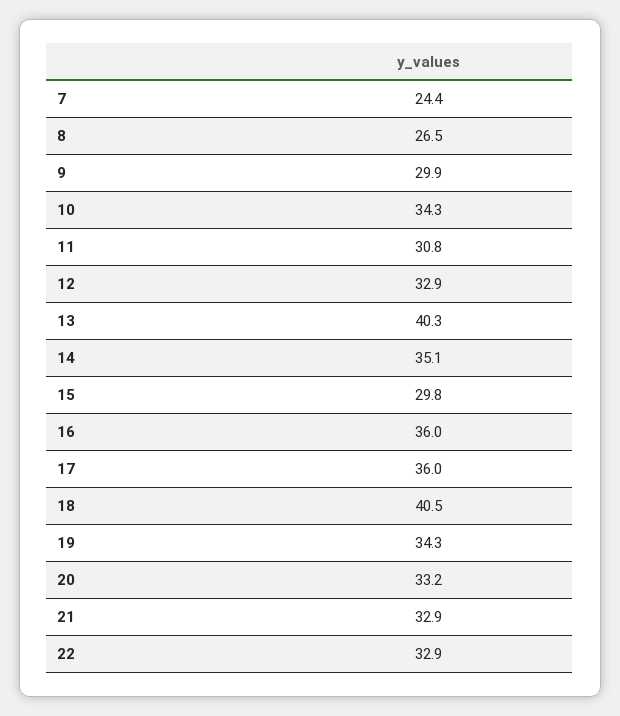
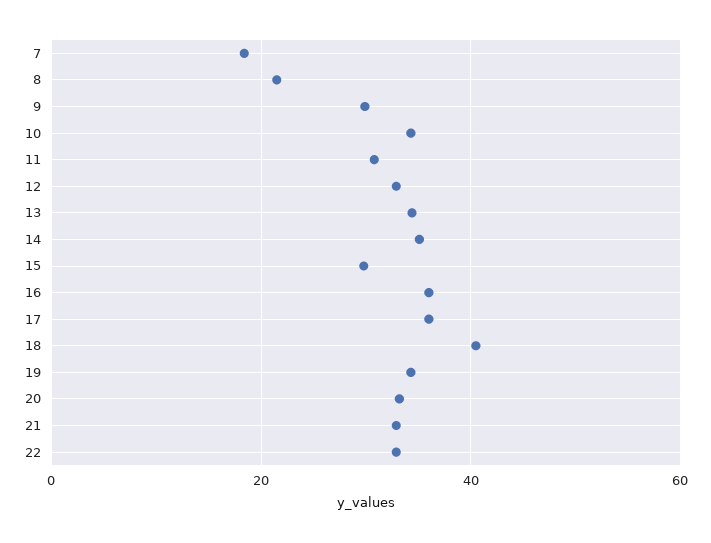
  {
-   "7": 24.4,
+   "7": 18,
-   "8": 26.5,
+   "8": 22,
    "9": 29.9,
    "10": 34.3,
    "11": 30.8,
    "12": 32.9,
-   "13": 40.3,
+   "13": 34,
    "14": 35.1,
    "15": 29.8,
    "16": 36,
    "17": 36,
    "18": 40.5,
    "19": 34.3,
    "20": 33.2,
    "21": 32.9,
    "22": 32.9
  }

